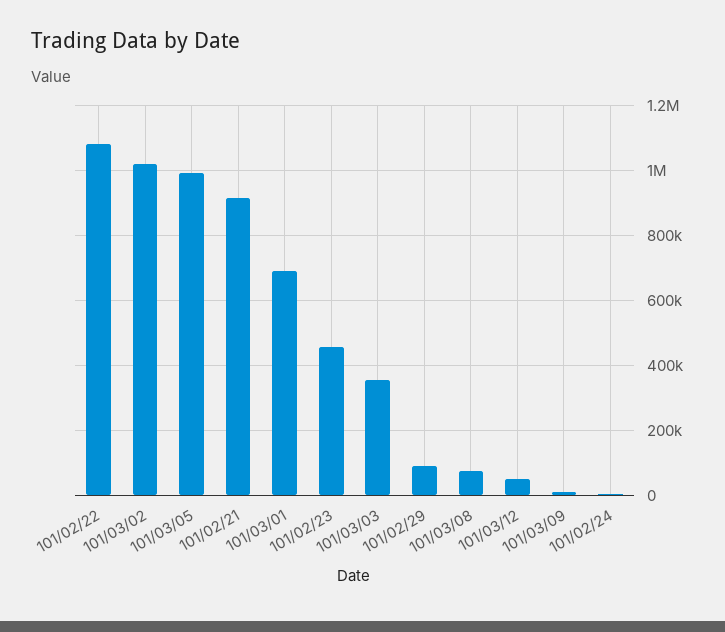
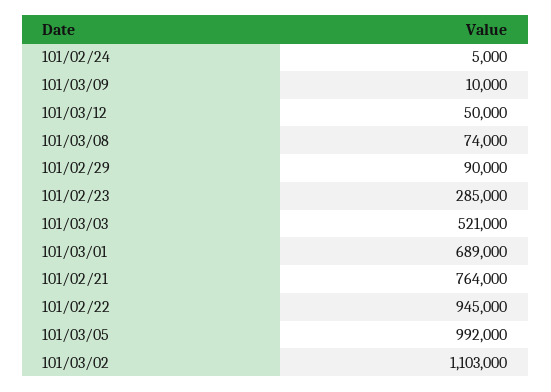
  {
-   "101/02/22": 1080000,
+   "101/02/22": 945000,
-   "101/03/02": 1020000,
+   "101/03/02": 1103000,
    "101/03/05": 992000,
-   "101/02/21": 920000,
+   "101/02/21": 764000,
    "101/03/01": 689000,
-   "101/02/23": 460000,
+   "101/02/23": 285000,
-   "101/03/03": 360000,
+   "101/03/03": 521000,
    "101/02/29": 90000,
    "101/03/08": 74000,
    "101/03/12": 50000,
    "101/03/09": 10000,
    "101/02/24": 5000
  }

